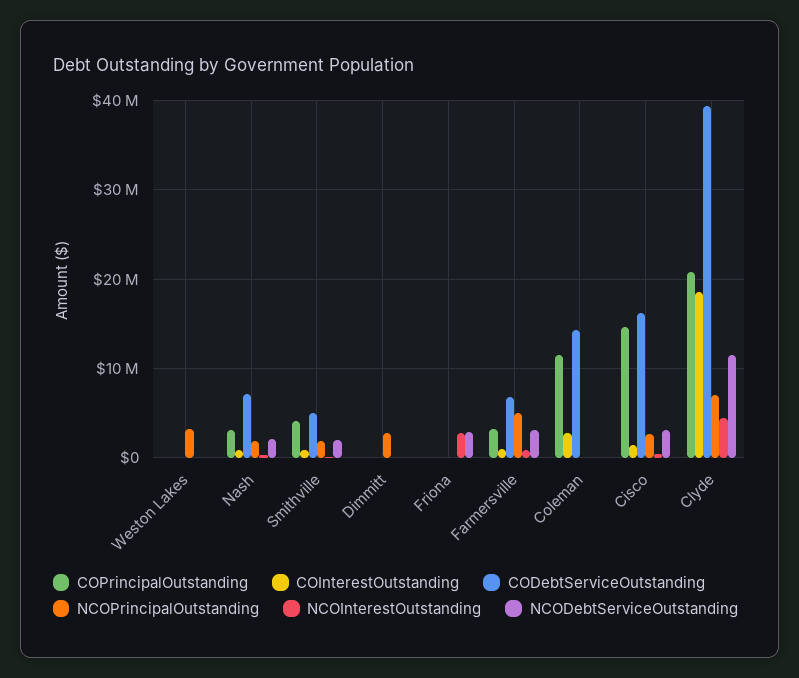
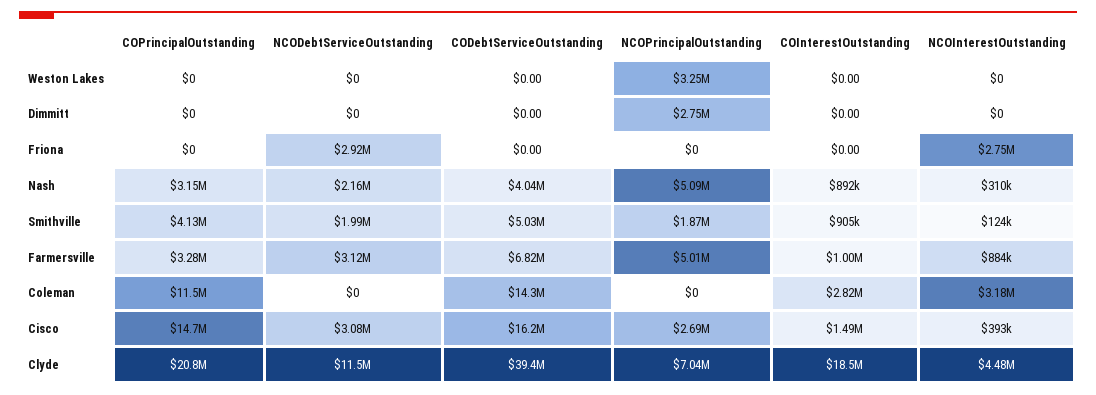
  {
    "COPrincipalOutstanding": {
      "Weston Lakes": 0,
      "Nash": 3150000,
      "Smithville": 4130000,
      "Dimmitt": 0,
      "Friona": 0,
      "Farmersville": 3280000,
      "Coleman": 11500000,
      "Cisco": 14700000,
      "Clyde": 20800000
    },
    "COInterestOutstanding": {
      "Weston Lakes": 0,
      "Nash": 892000,
      "Smithville": 905000,
      "Dimmitt": 0,
      "Friona": 0,
      "Farmersville": 1000000,
      "Coleman": 2820000,
      "Cisco": 1490000,
      "Clyde": 18500000
    },
    "CODebtServiceOutstanding": {
      "Weston Lakes": 0,
-     "Nash": 7000000,
+     "Nash": 4040000,
      "Smithville": 5030000,
      "Dimmitt": 0,
      "Friona": 0,
      "Farmersville": 6820000,
      "Coleman": 14300000,
      "Cisco": 16200000,
      "Clyde": 39400000
    },
    "NCOPrincipalOutstanding": {
      "Weston Lakes": 3250000,
-     "Nash": 2000000,
+     "Nash": 5090000,
      "Smithville": 1870000,
      "Dimmitt": 2750000,
      "Friona": 0,
      "Farmersville": 5010000,
      "Coleman": 0,
      "Cisco": 2690000,
      "Clyde": 7040000
    },
    "NCOInterestOutstanding": {
      "Weston Lakes": 0,
      "Nash": 310000,
      "Smithville": 124000,
      "Dimmitt": 0,
      "Friona": 2750000,
      "Farmersville": 884000,
-     "Coleman": 0,
+     "Coleman": 3180000,
      "Cisco": 393000,
      "Clyde": 4480000
    },
    "NCODebtServiceOutstanding": {
      "Weston Lakes": 0,
      "Nash": 2160000,
      "Smithville": 1990000,
      "Dimmitt": 0,
      "Friona": 2920000,
      "Farmersville": 3120000,
      "Coleman": 0,
      "Cisco": 3080000,
      "Clyde": 11500000
    }
  }

